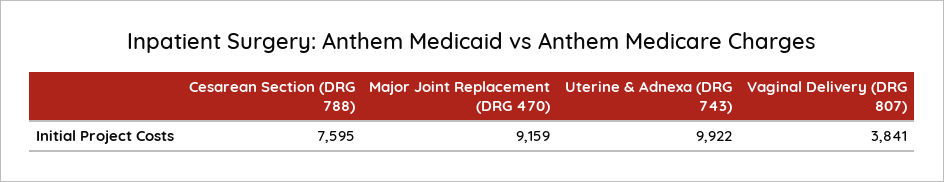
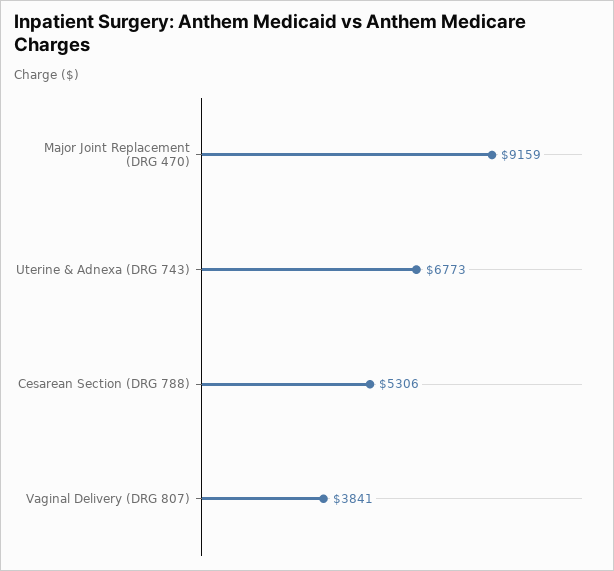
  {
-   "Cesarean Section (DRG 788)": 7595,
+   "Cesarean Section (DRG 788)": 5306,
    "Major Joint Replacement (DRG 470)": 9159,
-   "Uterine & Adnexa (DRG 743)": 9922,
+   "Uterine & Adnexa (DRG 743)": 6773,
    "Vaginal Delivery (DRG 807)": 3841
  }

